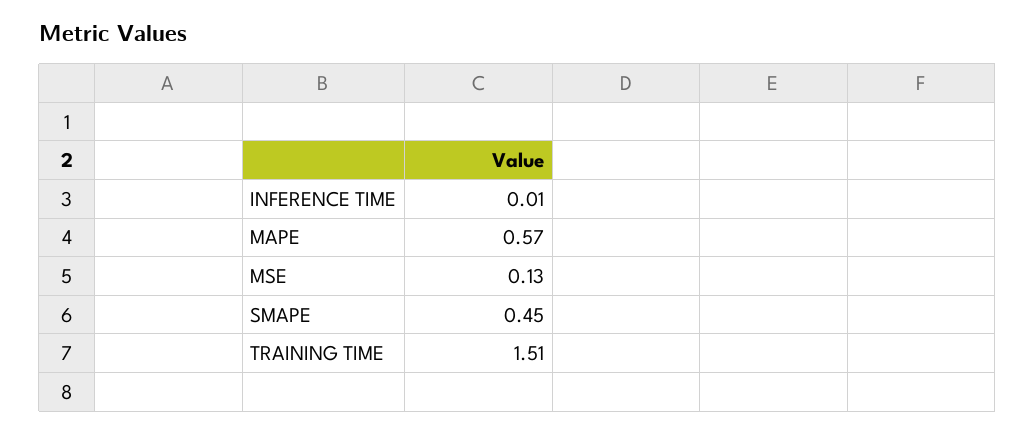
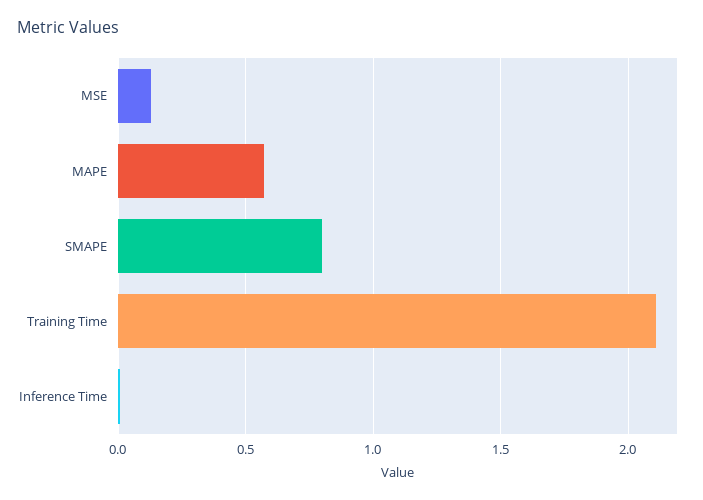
  {
    "INFERENCE TIME": 0.01,
    "MAPE": 0.57,
    "MSE": 0.13,
-   "SMAPE": 0.45,
+   "SMAPE": 0.8,
-   "TRAINING TIME": 1.51
+   "TRAINING TIME": 2.1
  }

